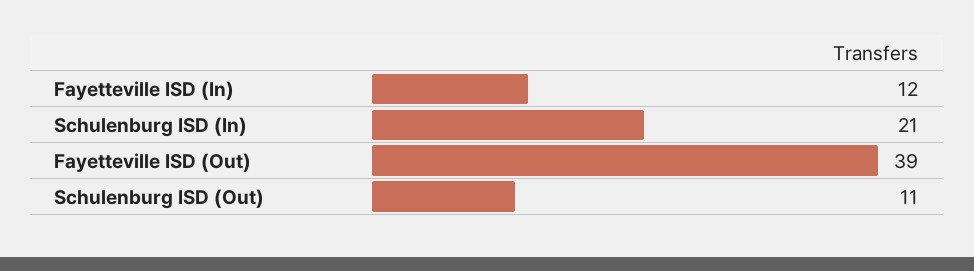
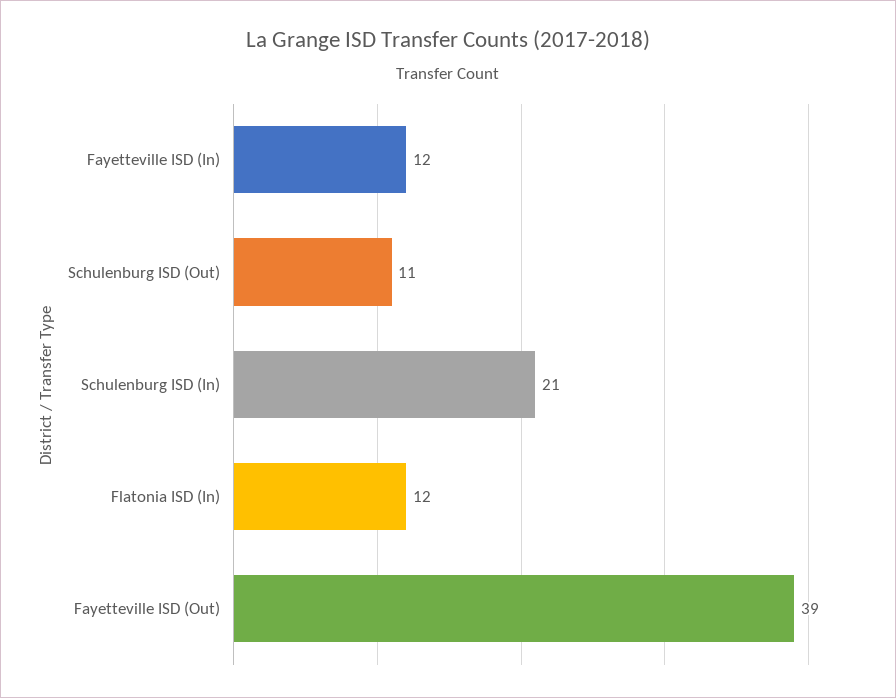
  {
    "Fayetteville ISD (In)": 12,
    "Schulenburg ISD (In)": 21,
    "Fayetteville ISD (Out)": 39,
-   "Schulenburg ISD (Out)": 11
+   "Schulenburg ISD (Out)": 11,
+   "Flatonia ISD (In)": 12
  }

